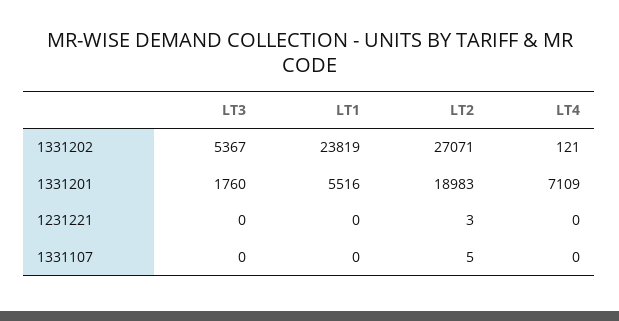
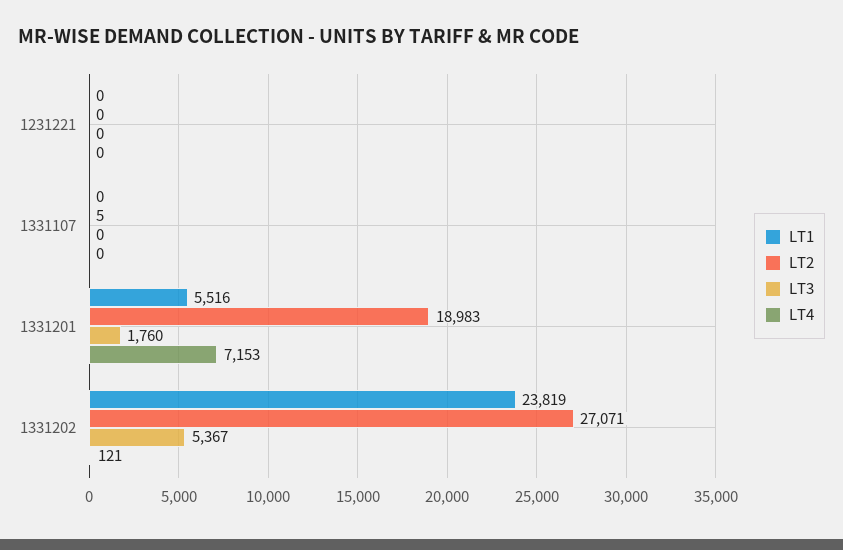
  {
    "LT3": {
      "1331202": 5367,
      "1331201": 1760,
      "1231221": 0,
      "1331107": 0
    },
    "LT1": {
      "1331202": 23819,
      "1331201": 5516,
      "1231221": 0,
      "1331107": 0
    },
    "LT2": {
      "1331202": 27071,
      "1331201": 18983,
-     "1231221": 3,
+     "1231221": 0,
      "1331107": 5
    },
    "LT4": {
      "1331202": 121,
-     "1331201": 7109,
+     "1331201": 7153,
      "1231221": 0,
      "1331107": 0
    }
  }

